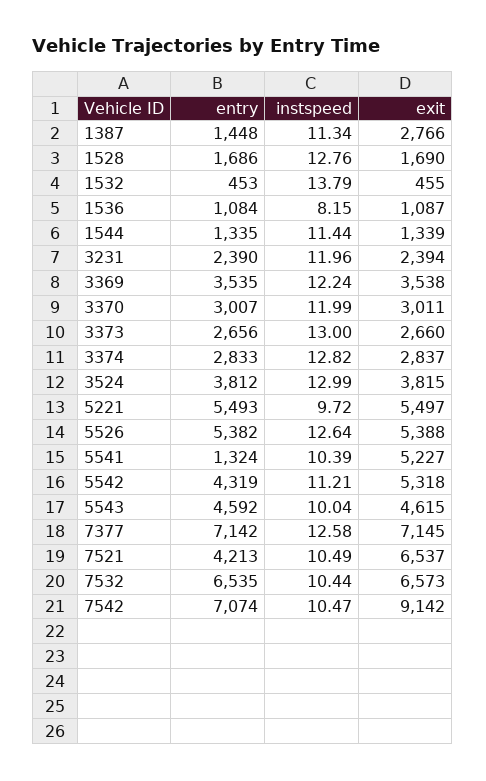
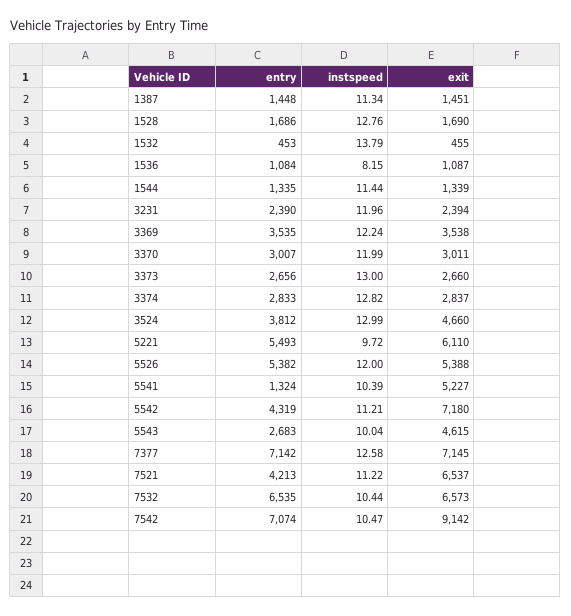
  {
    "entry": {
      "1387": 1448,
      "1528": 1686,
      "1532": 453,
      "1536": 1084,
      "1544": 1335,
      "3231": 2390,
      "3369": 3535,
      "3370": 3007,
      "3373": 2656,
      "3374": 2833,
      "3524": 3812,
      "5221": 5493,
      "5526": 5382,
      "5541": 1324,
      "5542": 4319,
-     "5543": 4592,
+     "5543": 2683,
      "7377": 7142,
      "7521": 4213,
      "7532": 6535,
      "7542": 7074
    },
    "instspeed": {
      "1387": 11.34,
      "1528": 12.76,
      "1532": 13.79,
      "1536": 8.15,
      "1544": 11.44,
      "3231": 11.96,
      "3369": 12.24,
      "3370": 11.99,
      "3373": 13,
      "3374": 12.82,
      "3524": 12.99,
      "5221": 9.72,
-     "5526": 12.64,
+     "5526": 12,
      "5541": 10.39,
      "5542": 11.21,
      "5543": 10.04,
      "7377": 12.58,
-     "7521": 10.49,
+     "7521": 11.22,
      "7532": 10.44,
      "7542": 10.47
    },
    "exit": {
-     "1387": 2766,
+     "1387": 1451,
      "1528": 1690,
      "1532": 455,
      "1536": 1087,
      "1544": 1339,
      "3231": 2394,
      "3369": 3538,
      "3370": 3011,
      "3373": 2660,
      "3374": 2837,
-     "3524": 3815,
+     "3524": 4660,
-     "5221": 5497,
+     "5221": 6110,
      "5526": 5388,
      "5541": 5227,
-     "5542": 5318,
+     "5542": 7180,
      "5543": 4615,
      "7377": 7145,
      "7521": 6537,
      "7532": 6573,
      "7542": 9142
    }
  }

